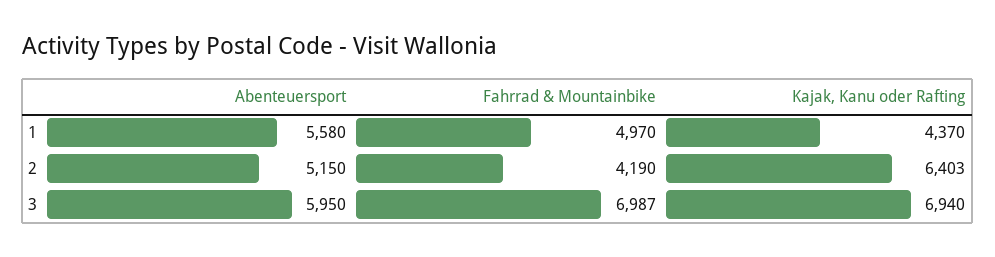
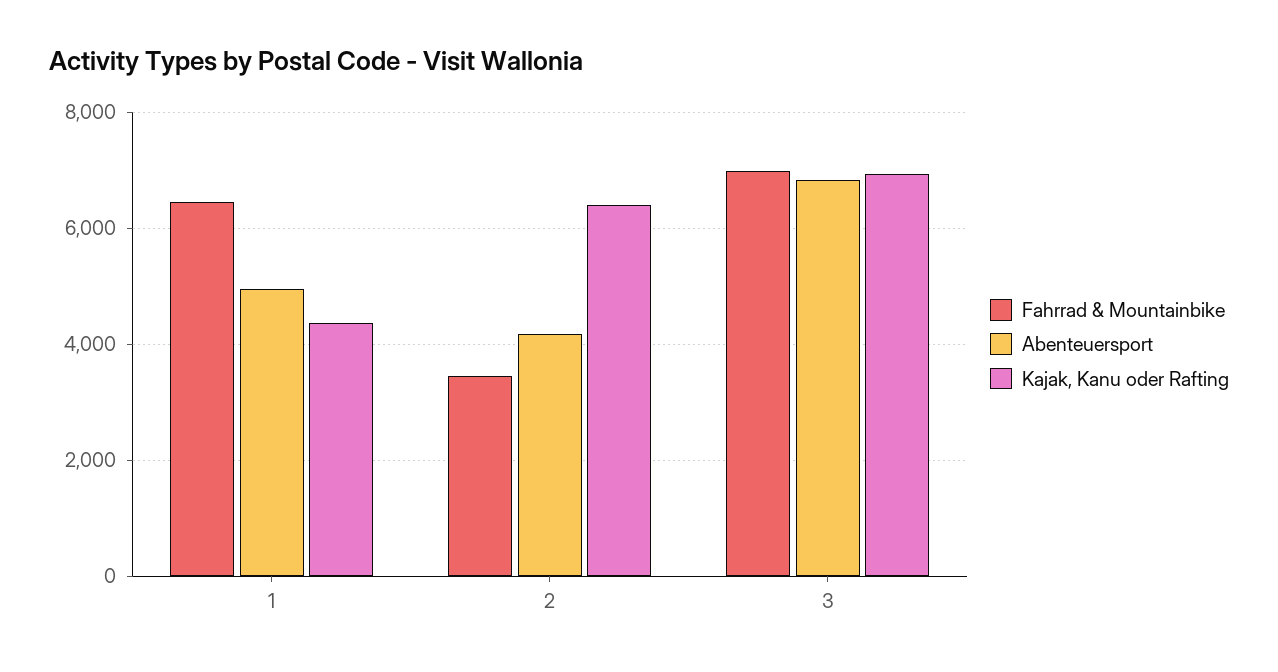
  {
    "Abenteuersport": {
-     "1": 5580,
+     "1": 5000,
-     "2": 5150,
+     "2": 4200,
-     "3": 5950
+     "3": 6800
    },
    "Fahrrad & Mountainbike": {
-     "1": 4970,
+     "1": 6400,
-     "2": 4190,
+     "2": 3400,
      "3": 6987
    },
    "Kajak, Kanu oder Rafting": {
      "1": 4370,
      "2": 6403,
      "3": 6940
    }
  }

